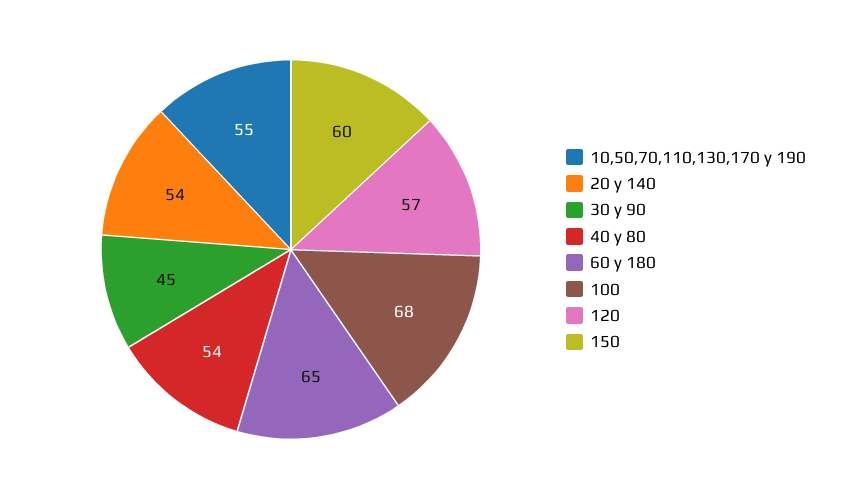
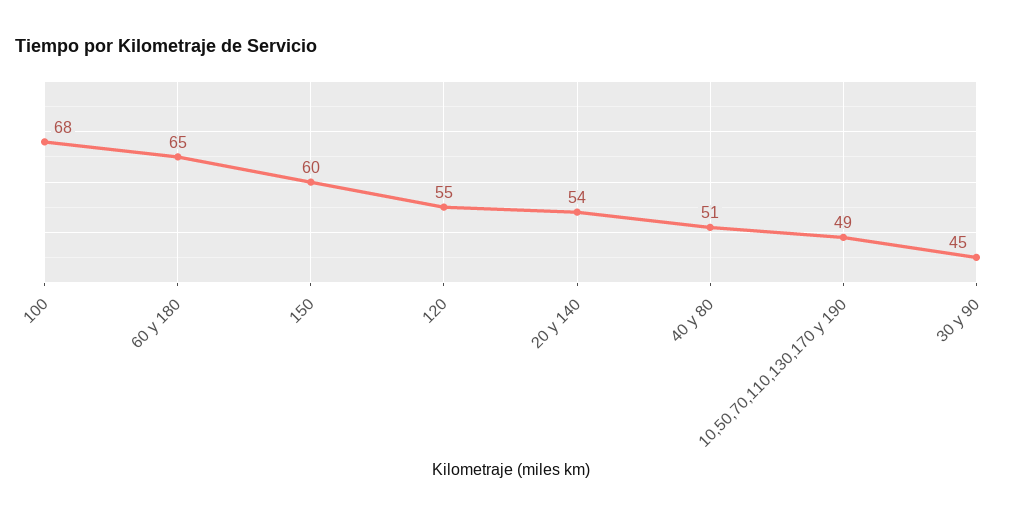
  {
-   "10,50,70,110,130,170 y 190": 55,
+   "10,50,70,110,130,170 y 190": 49,
    "20 y 140": 54,
    "30 y 90": 45,
-   "40 y 80": 54,
+   "40 y 80": 51,
    "60 y 180": 65,
    "100": 68,
-   "120": 57,
+   "120": 55,
    "150": 60
  }

